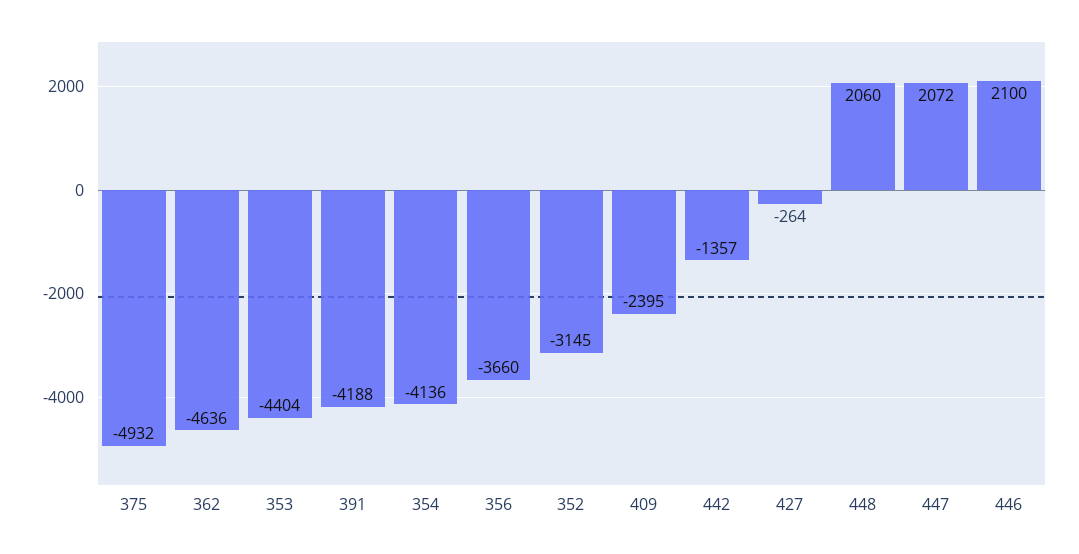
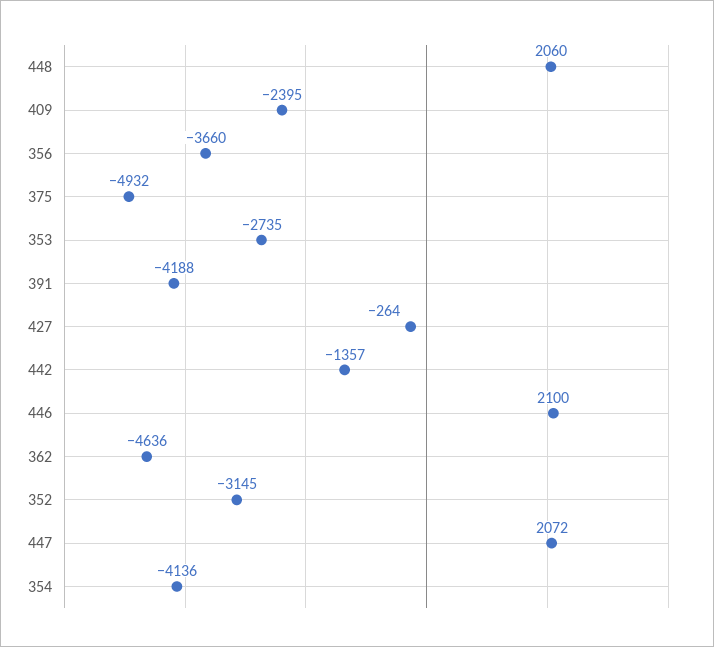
  {
    "375": -4932,
    "362": -4636,
-   "353": -4404,
+   "353": -2735,
    "391": -4188,
    "354": -4136,
    "356": -3660,
    "352": -3145,
    "409": -2395,
    "442": -1357,
    "427": -264,
    "448": 2060,
    "447": 2072,
    "446": 2100
  }

